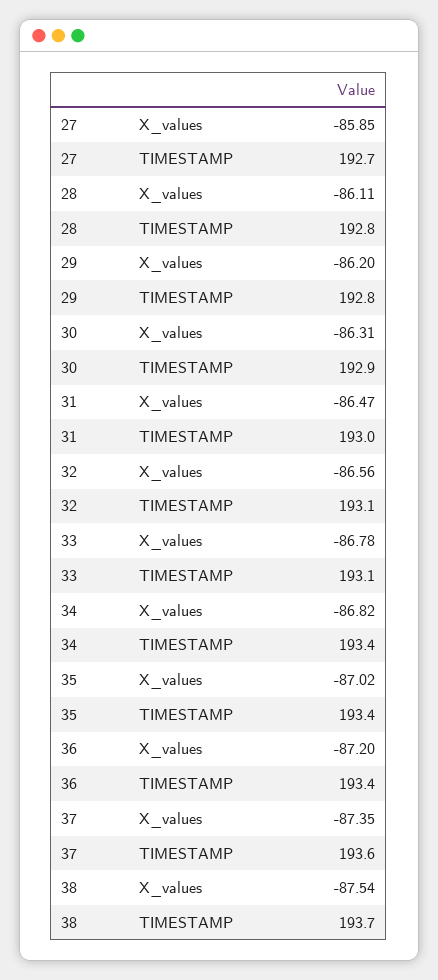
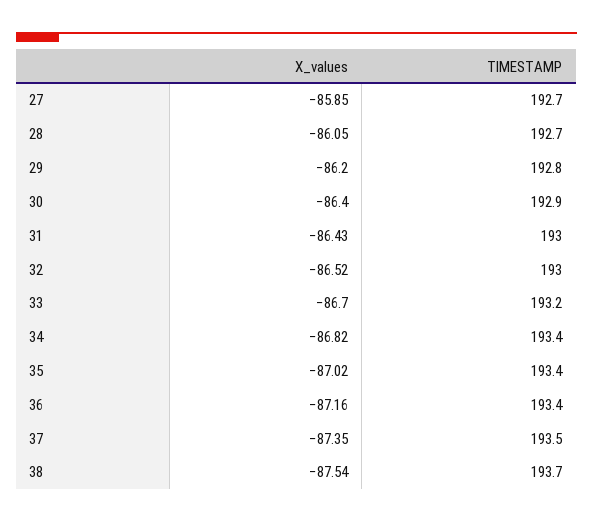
  {
    "27": {
      "X_values": -85.85,
      "TIMESTAMP": 192.7
    },
    "28": {
-     "X_values": -86.11,
+     "X_values": -86.05,
-     "TIMESTAMP": 192.8
+     "TIMESTAMP": 192.7
    },
    "29": {
      "X_values": -86.2,
      "TIMESTAMP": 192.8
    },
    "30": {
-     "X_values": -86.31,
+     "X_values": -86.4,
      "TIMESTAMP": 192.9
    },
    "31": {
-     "X_values": -86.47,
+     "X_values": -86.43,
      "TIMESTAMP": 193
    },
    "32": {
-     "X_values": -86.56,
+     "X_values": -86.52,
-     "TIMESTAMP": 193.1
+     "TIMESTAMP": 193
    },
    "33": {
-     "X_values": -86.78,
+     "X_values": -86.7,
-     "TIMESTAMP": 193.1
+     "TIMESTAMP": 193.2
    },
    "34": {
      "X_values": -86.82,
      "TIMESTAMP": 193.4
    },
    "35": {
      "X_values": -87.02,
      "TIMESTAMP": 193.4
    },
    "36": {
-     "X_values": -87.2,
+     "X_values": -87.16,
      "TIMESTAMP": 193.4
    },
    "37": {
      "X_values": -87.35,
-     "TIMESTAMP": 193.6
+     "TIMESTAMP": 193.5
    },
    "38": {
      "X_values": -87.54,
      "TIMESTAMP": 193.7
    }
  }

